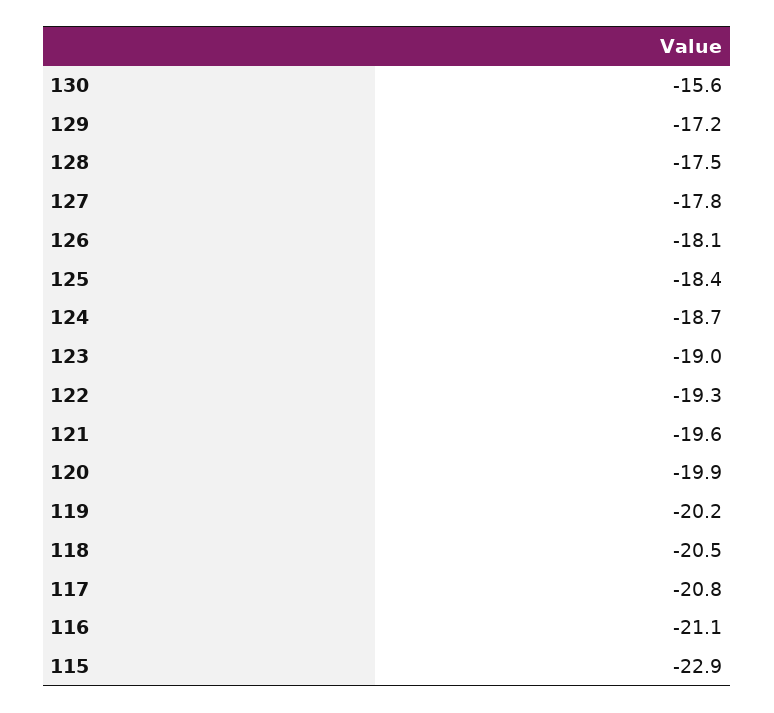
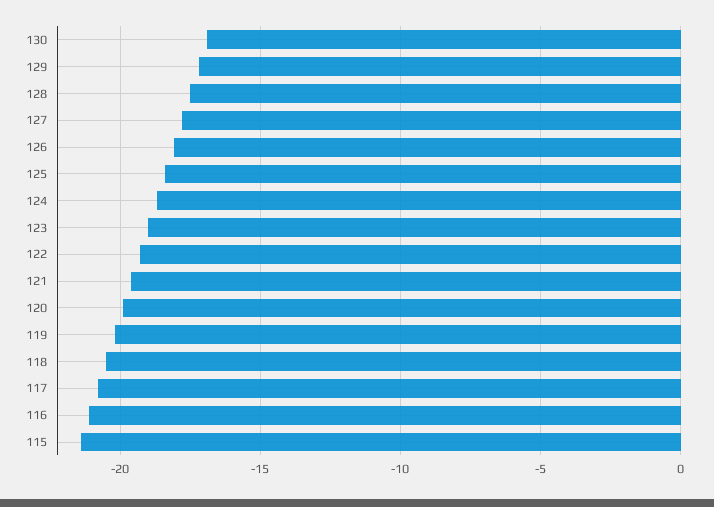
  {
-   "130": -15.6,
+   "130": -17,
    "129": -17.2,
    "128": -17.5,
    "127": -17.8,
    "126": -18.1,
    "125": -18.4,
    "124": -18.7,
    "123": -19,
    "122": -19.3,
    "121": -19.6,
    "120": -19.9,
    "119": -20.2,
    "118": -20.5,
    "117": -20.8,
    "116": -21.1,
-   "115": -22.9
+   "115": -21.5
  }

